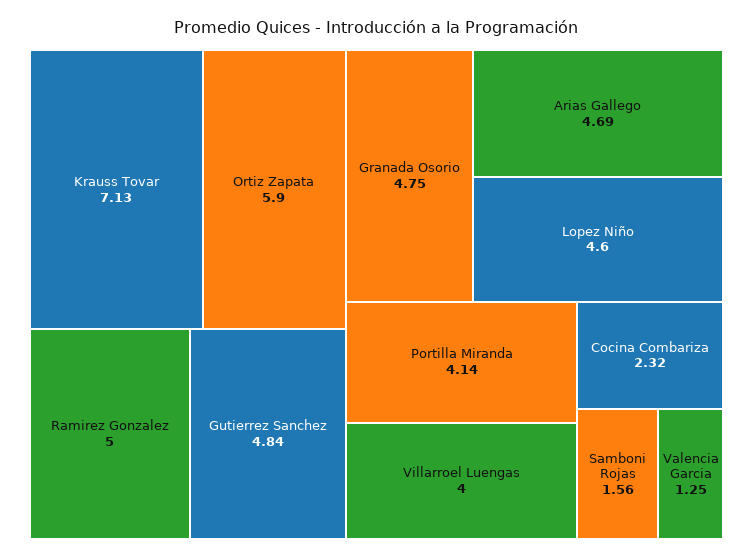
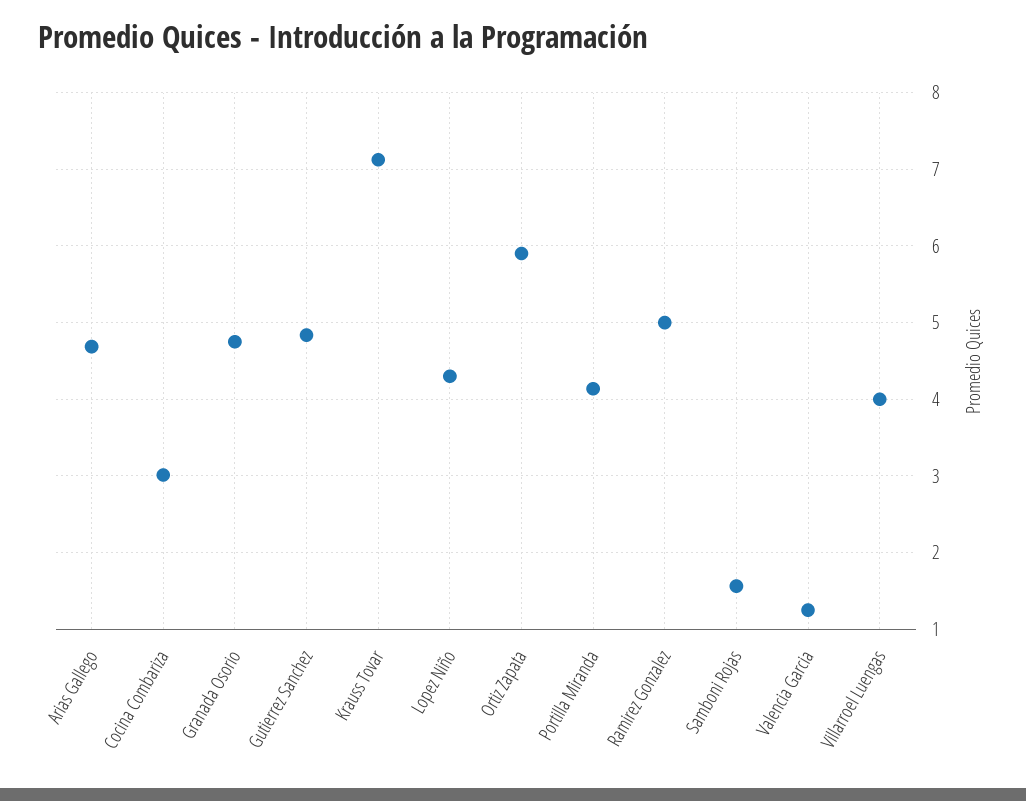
  {
    "Krauss Tovar": 7.13,
    "Ortiz Zapata": 5.9,
    "Ramirez Gonzalez": 5,
    "Gutierrez Sanchez": 4.84,
    "Granada Osorio": 4.75,
    "Arias Gallego": 4.69,
-   "Lopez Niño": 4.6,
+   "Lopez Niño": 4.3,
    "Portilla Miranda": 4.14,
    "Villarroel Luengas": 4,
-   "Cocina Combariza": 2.32,
+   "Cocina Combariza": 3,
    "Samboni Rojas": 1.56,
    "Valencia Garcia": 1.25
  }

